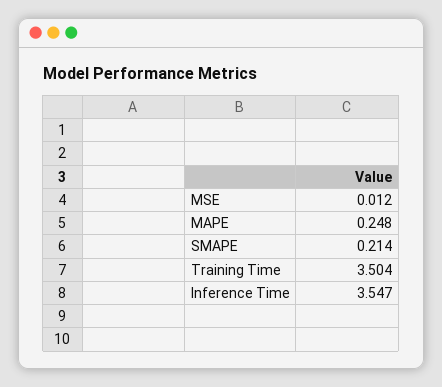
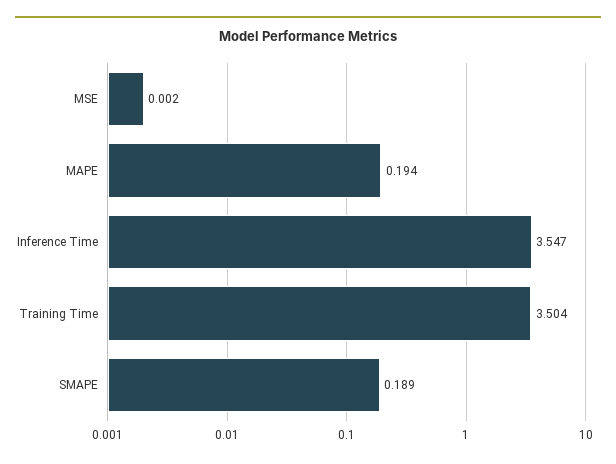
  {
-   "MSE": 0.012,
+   "MSE": 0.002,
-   "MAPE": 0.248,
+   "MAPE": 0.194,
-   "SMAPE": 0.214,
+   "SMAPE": 0.189,
    "Training Time": 3.504,
    "Inference Time": 3.547
  }

